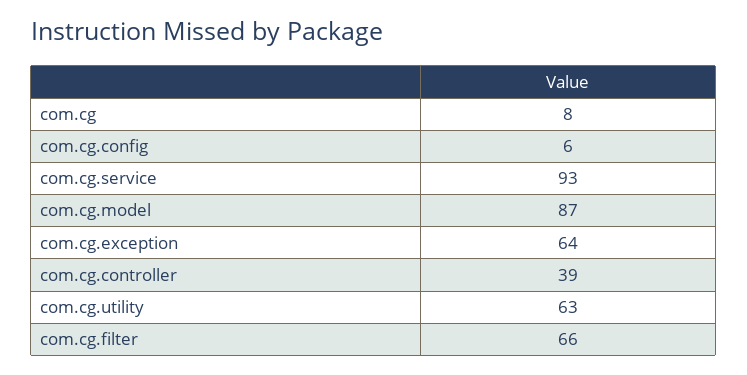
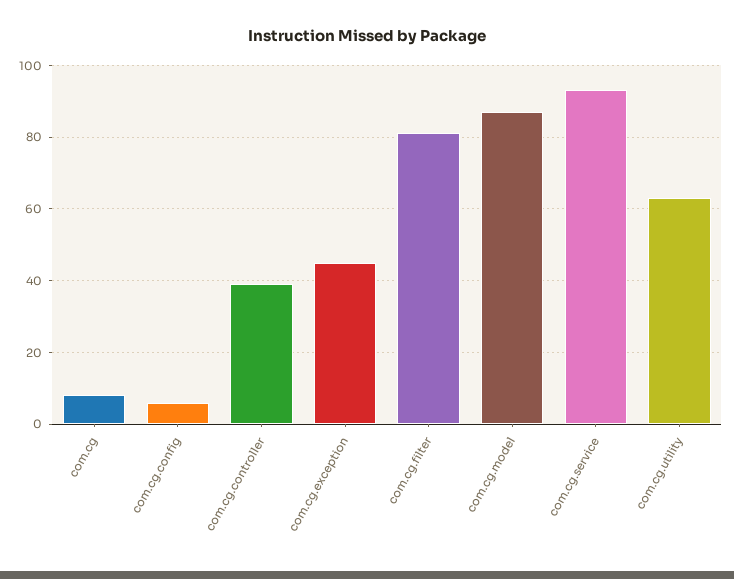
  {
    "com.cg": 8,
    "com.cg.config": 6,
    "com.cg.service": 93,
    "com.cg.model": 87,
-   "com.cg.exception": 64,
+   "com.cg.exception": 45,
    "com.cg.controller": 39,
    "com.cg.utility": 63,
-   "com.cg.filter": 66
+   "com.cg.filter": 80
  }

